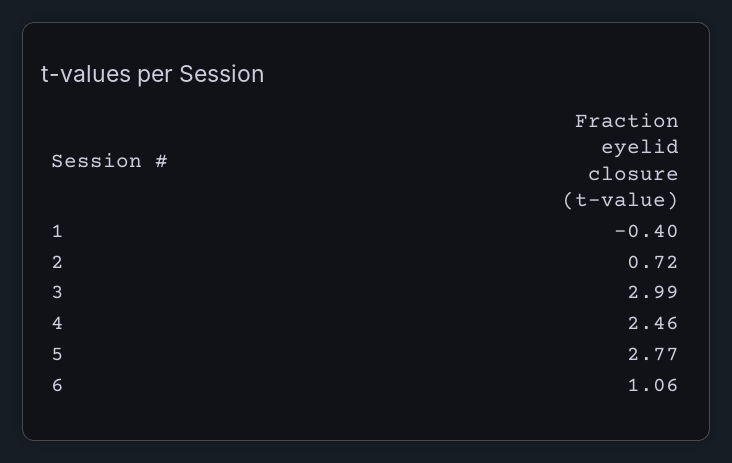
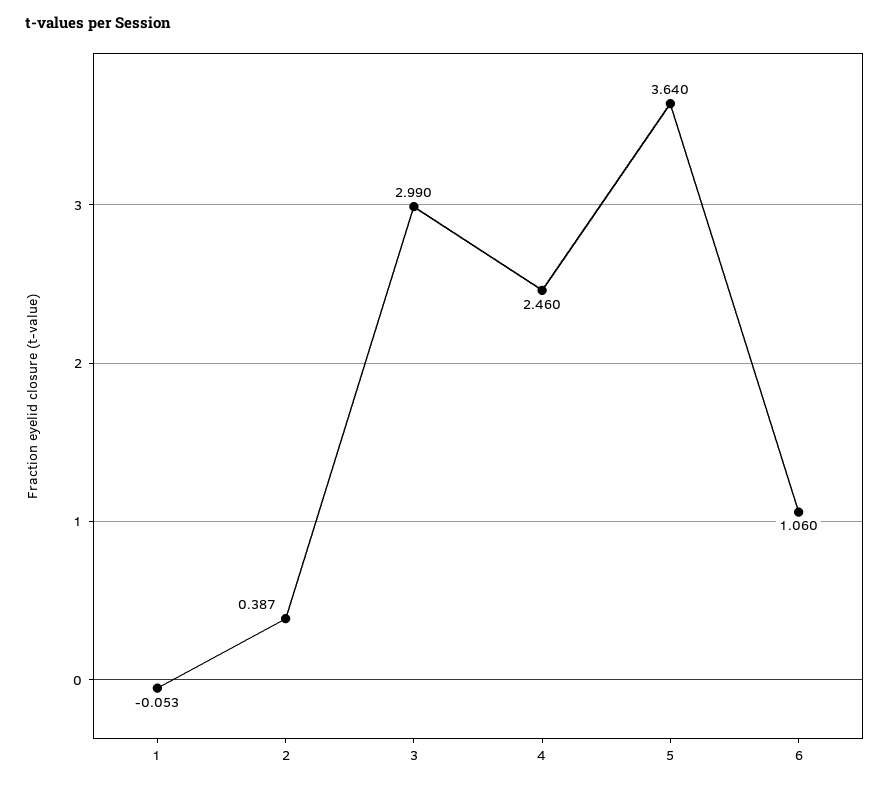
  {
-   "1": -0.4,
+   "1": -0.053,
-   "2": 0.72,
+   "2": 0.387,
    "3": 2.99,
    "4": 2.46,
-   "5": 2.77,
+   "5": 3.64,
    "6": 1.06
  }

